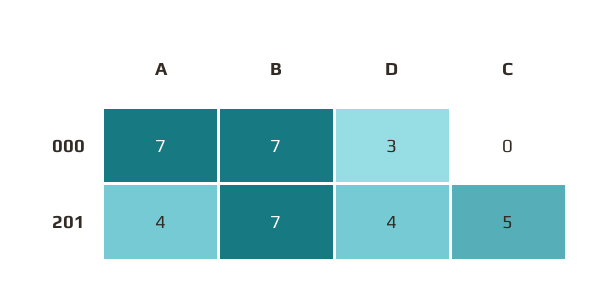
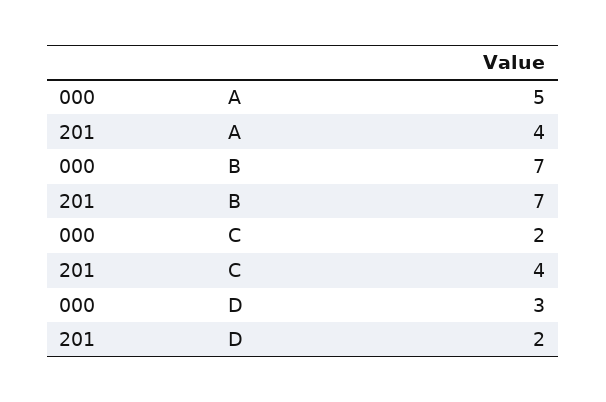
  {
    "A": {
-     "000": 7,
+     "000": 5,
      "201": 4
    },
    "B": {
      "000": 7,
      "201": 7
    },
    "D": {
      "000": 3,
-     "201": 4
+     "201": 2
    },
    "C": {
-     "000": 0,
+     "000": 2,
-     "201": 5
+     "201": 4
    }
  }

